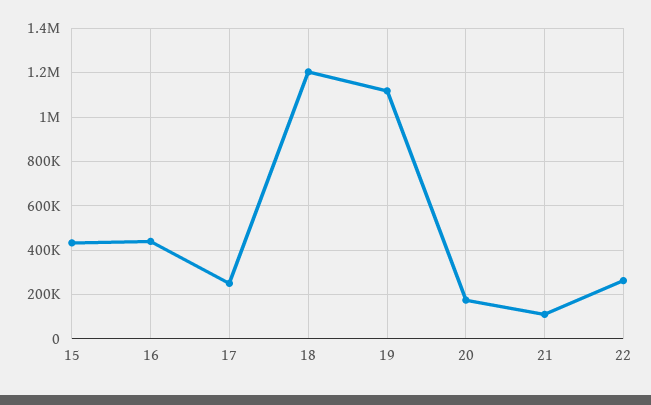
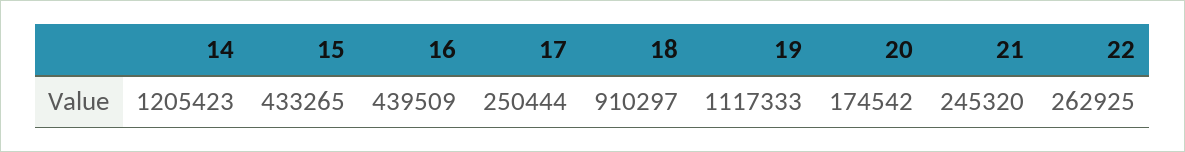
  {
    "15": 433265,
    "16": 439509,
    "17": 250444,
-   "18": 1200000,
+   "18": 910297,
    "19": 1117333,
    "20": 174542,
-   "21": 100000,
+   "21": 245320,
-   "22": 262925
+   "22": 262925,
+   "14": 1205423
  }

